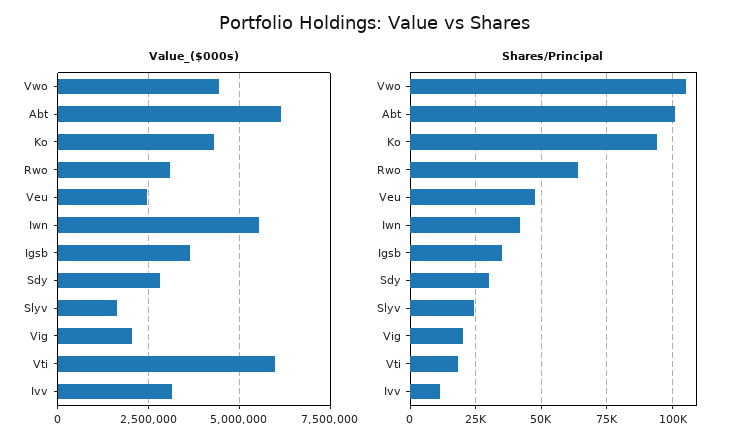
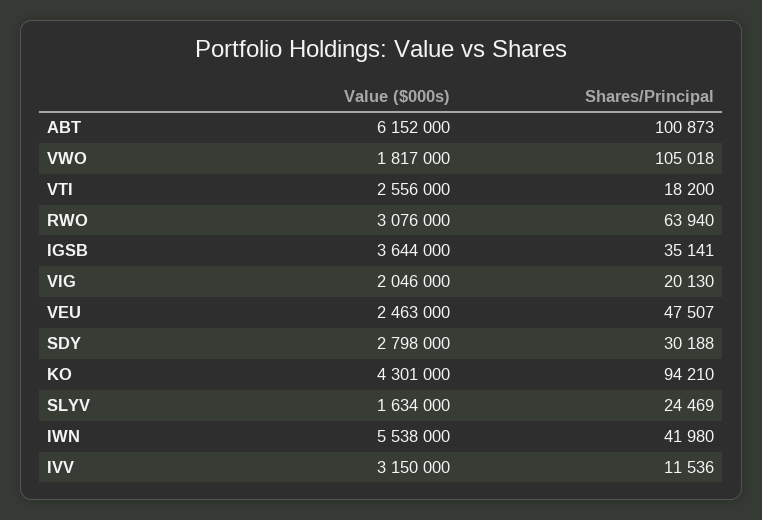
  {
    "Value_($000s)": {
-     "Vwo": 4500000,
+     "Vwo": 1817000,
      "Abt": 6152000,
      "Ko": 4301000,
      "Rwo": 3076000,
      "Veu": 2463000,
      "Iwn": 5538000,
      "Igsb": 3644000,
      "Sdy": 2798000,
      "Slyv": 1634000,
      "Vig": 2046000,
-     "Vti": 6000000,
+     "Vti": 2556000,
      "Ivv": 3150000
    },
    "Shares/Principal": {
      "Vwo": 105018,
      "Abt": 100873,
      "Ko": 94210,
      "Rwo": 63940,
      "Veu": 47507,
      "Iwn": 41980,
      "Igsb": 35141,
      "Sdy": 30188,
      "Slyv": 24469,
      "Vig": 20130,
      "Vti": 18200,
      "Ivv": 11536
    }
  }

